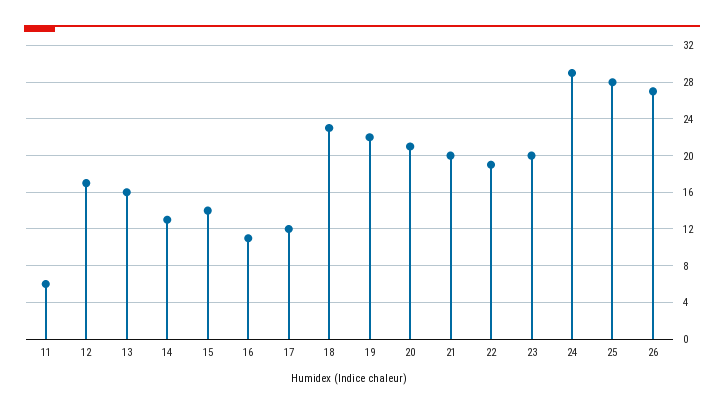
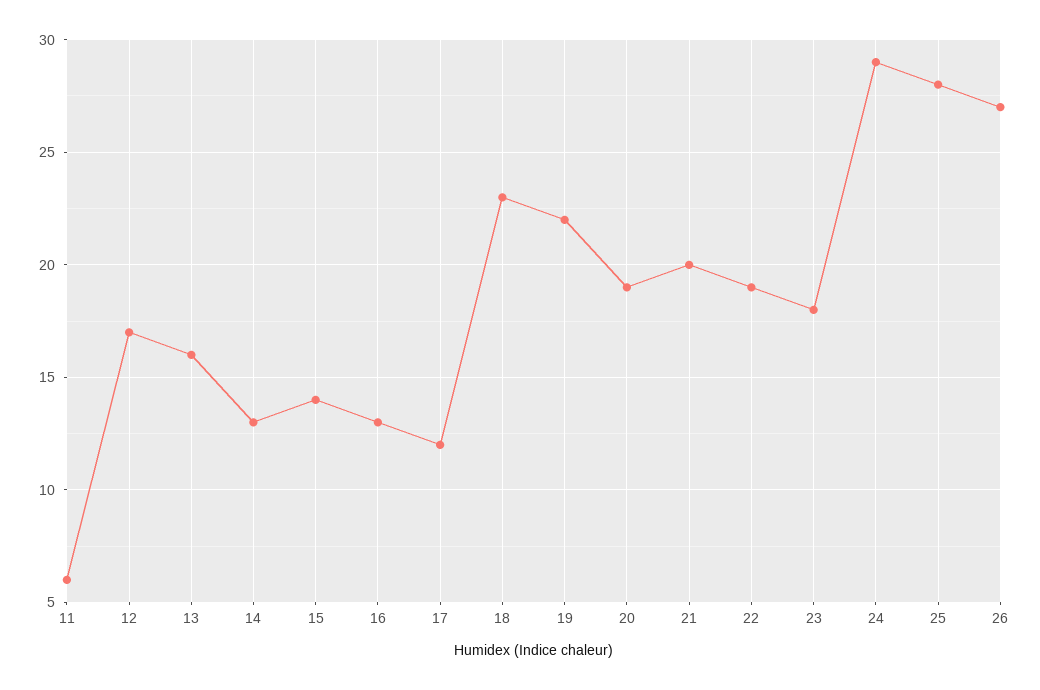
  {
    "11": 6,
    "12": 17,
    "13": 16,
    "14": 13,
    "15": 14,
-   "16": 11,
+   "16": 13,
    "17": 12,
    "18": 23,
    "19": 22,
-   "20": 21,
+   "20": 19,
    "21": 20,
    "22": 19,
-   "23": 20,
+   "23": 18,
    "24": 29,
    "25": 28,
    "26": 27
  }

